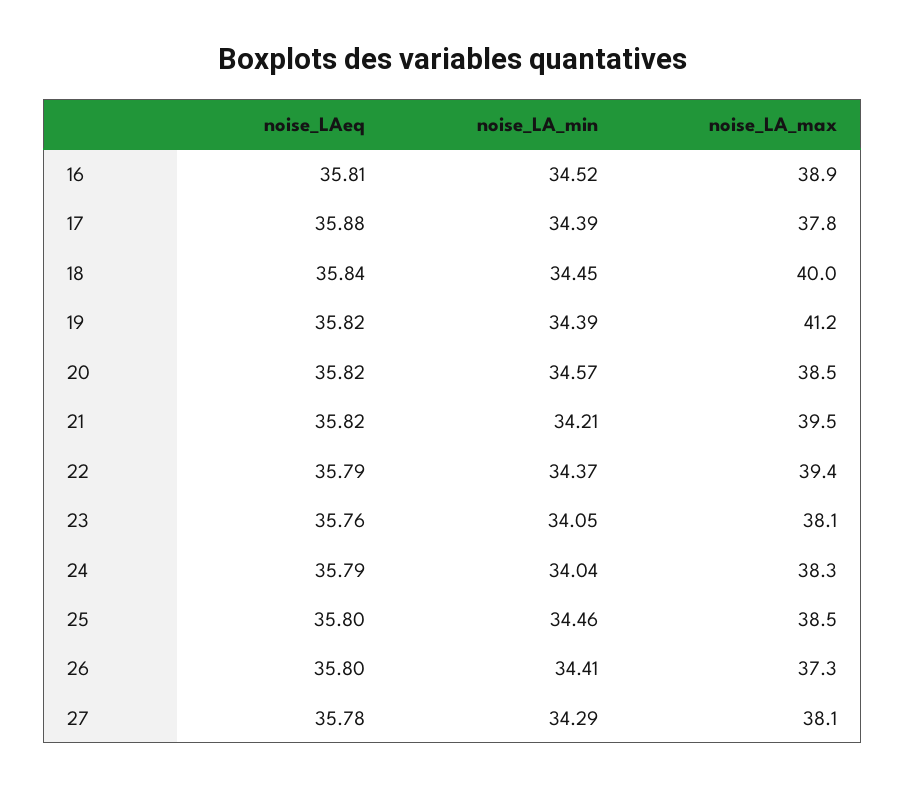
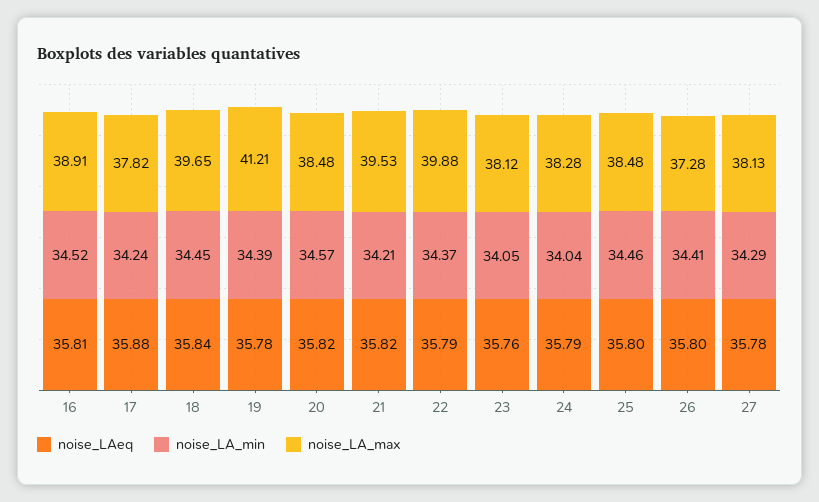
  {
    "noise_LAeq": {
      "16": 35.81,
      "17": 35.88,
      "18": 35.84,
-     "19": 35.82,
+     "19": 35.78,
      "20": 35.82,
      "21": 35.82,
      "22": 35.79,
      "23": 35.76,
      "24": 35.79,
      "25": 35.8,
      "26": 35.8,
      "27": 35.78
    },
    "noise_LA_min": {
      "16": 34.52,
-     "17": 34.39,
+     "17": 34.24,
      "18": 34.45,
      "19": 34.39,
      "20": 34.57,
      "21": 34.21,
      "22": 34.37,
      "23": 34.05,
      "24": 34.04,
      "25": 34.46,
      "26": 34.41,
      "27": 34.29
    },
    "noise_LA_max": {
      "16": 38.91,
      "17": 37.82,
-     "18": 40,
+     "18": 39.65,
      "19": 41.21,
      "20": 38.48,
      "21": 39.53,
-     "22": 39.4,
+     "22": 39.88,
      "23": 38.12,
      "24": 38.28,
      "25": 38.48,
      "26": 37.28,
      "27": 38.13
    }
  }

